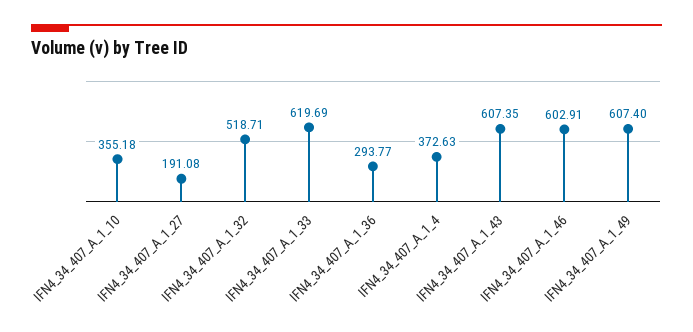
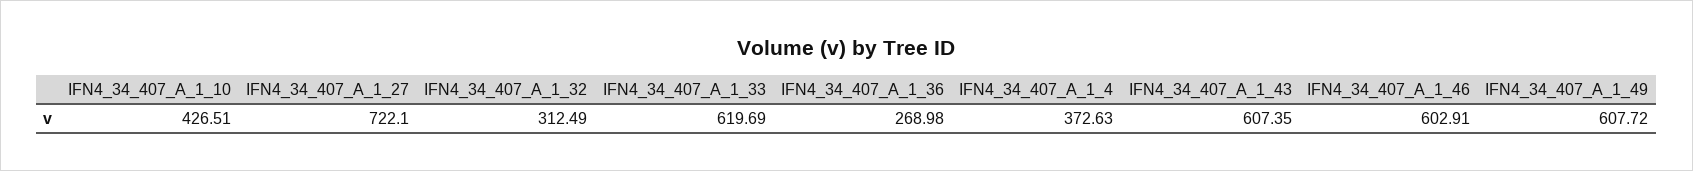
  {
-   "IFN4_34_407_A_1_10": 355.18,
+   "IFN4_34_407_A_1_10": 426.51,
-   "IFN4_34_407_A_1_27": 191.08,
+   "IFN4_34_407_A_1_27": 722.1,
-   "IFN4_34_407_A_1_32": 518.71,
+   "IFN4_34_407_A_1_32": 312.49,
    "IFN4_34_407_A_1_33": 619.69,
-   "IFN4_34_407_A_1_36": 293.77,
+   "IFN4_34_407_A_1_36": 268.98,
    "IFN4_34_407_A_1_4": 372.63,
    "IFN4_34_407_A_1_43": 607.35,
    "IFN4_34_407_A_1_46": 602.91,
-   "IFN4_34_407_A_1_49": 607.4
+   "IFN4_34_407_A_1_49": 607.72
  }

